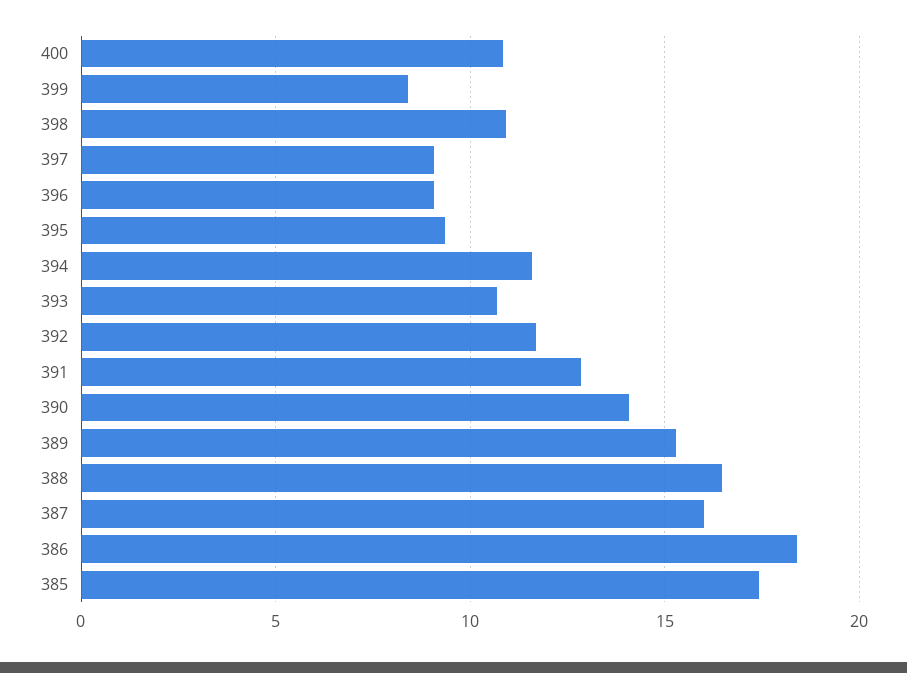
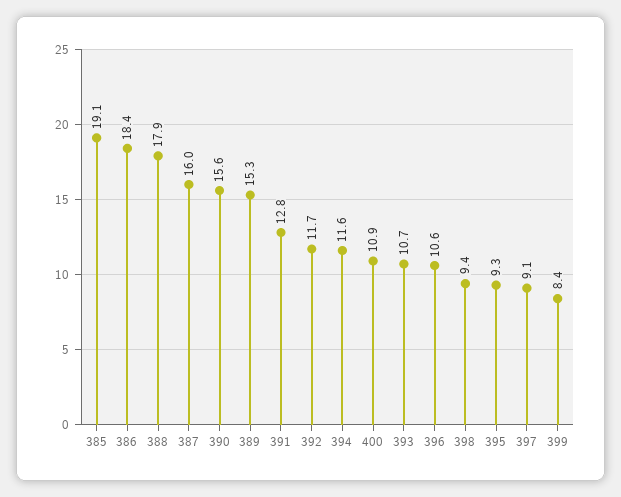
  {
    "400": 10.9,
    "399": 8.4,
-   "398": 11,
+   "398": 9.4,
    "397": 9.1,
-   "396": 9,
+   "396": 10.6,
    "395": 9.3,
    "394": 11.6,
    "393": 10.7,
    "392": 11.7,
    "391": 12.8,
-   "390": 14,
+   "390": 15.6,
    "389": 15.3,
-   "388": 16.5,
+   "388": 17.9,
    "387": 16,
    "386": 18.4,
-   "385": 17.5
+   "385": 19.1
  }

